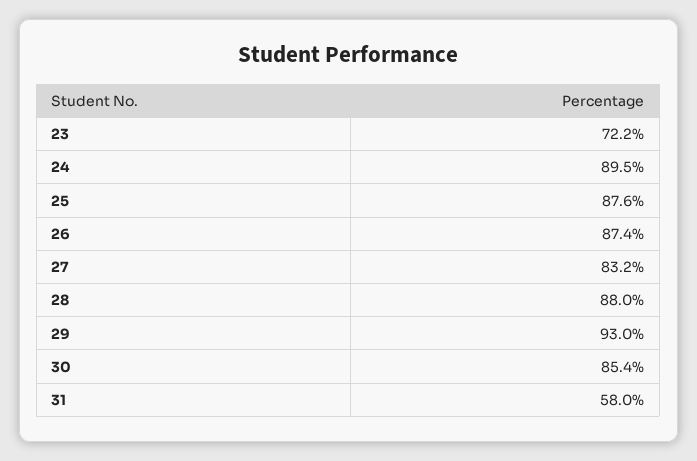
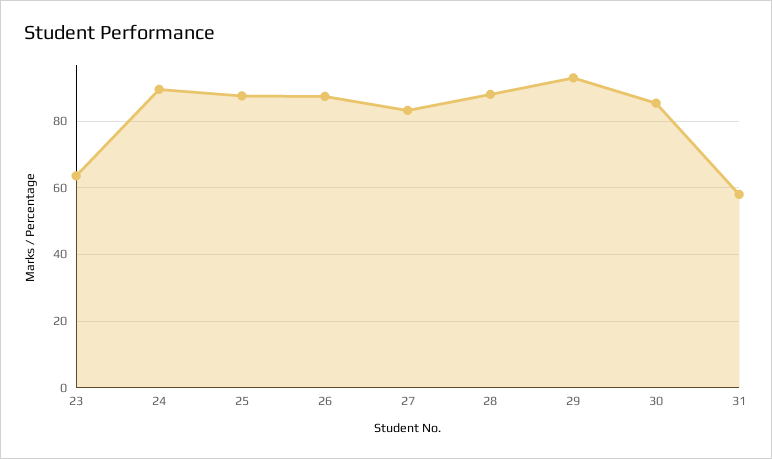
  {
-   "23": 72.2,
+   "23": 64,
    "24": 89.5,
    "25": 87.6,
    "26": 87.4,
    "27": 83.2,
    "28": 88,
    "29": 93,
    "30": 85.4,
    "31": 58
  }

